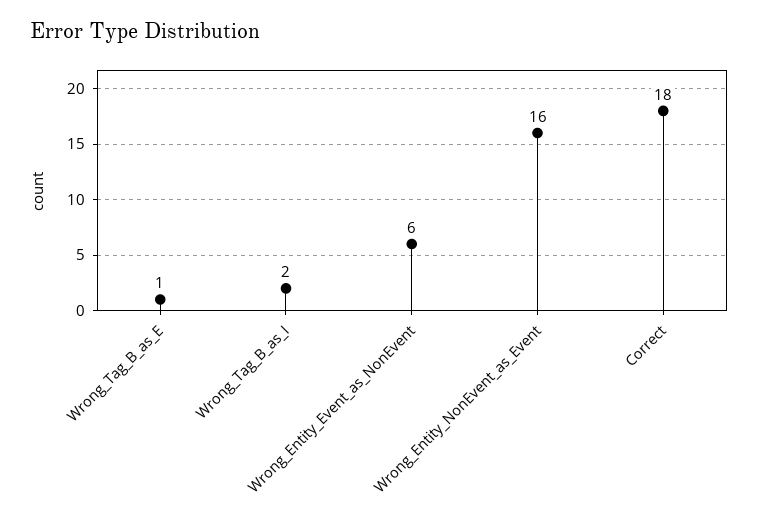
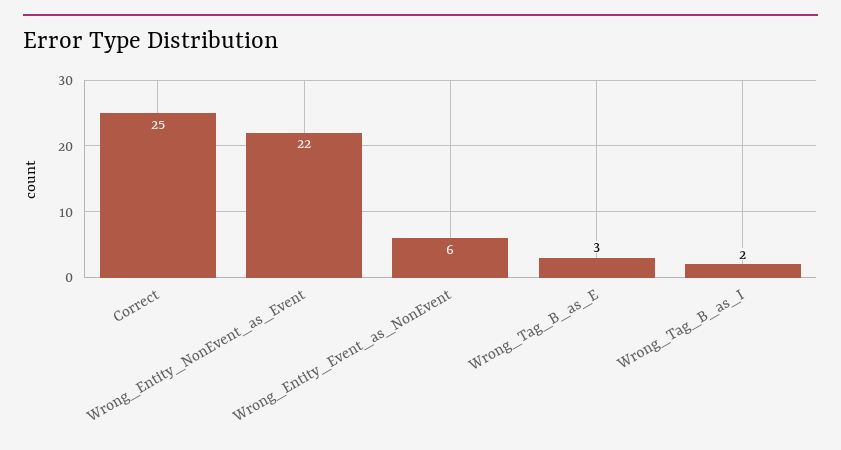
  {
-   "Wrong_Tag_B_as_E": 1,
+   "Wrong_Tag_B_as_E": 3,
    "Wrong_Tag_B_as_I": 2,
    "Wrong_Entity_Event_as_NonEvent": 6,
-   "Wrong_Entity_NonEvent_as_Event": 16,
+   "Wrong_Entity_NonEvent_as_Event": 22,
-   "Correct": 18
+   "Correct": 25
  }

